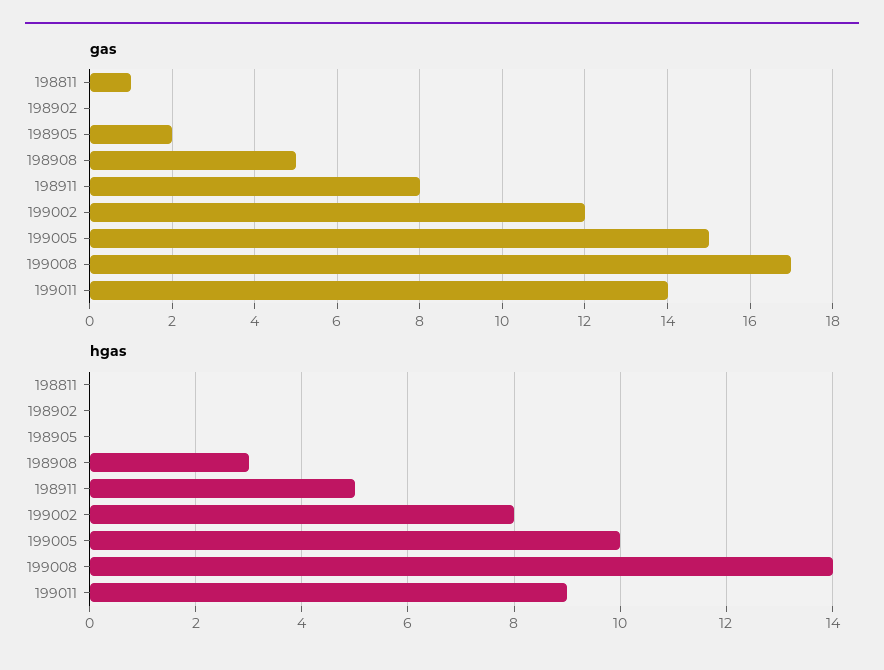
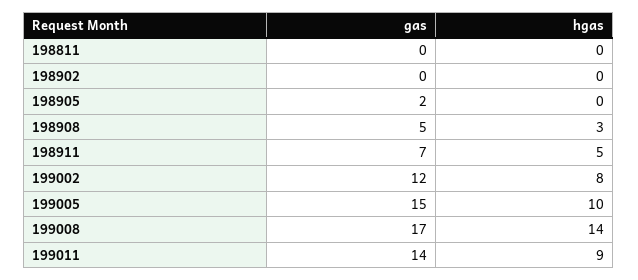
  {
    "gas": {
-     "198811": 1,
+     "198811": 0,
      "198902": 0,
      "198905": 2,
      "198908": 5,
-     "198911": 8,
+     "198911": 7,
      "199002": 12,
      "199005": 15,
      "199008": 17,
      "199011": 14
    },
    "hgas": {
      "198811": 0,
      "198902": 0,
      "198905": 0,
      "198908": 3,
      "198911": 5,
      "199002": 8,
      "199005": 10,
      "199008": 14,
      "199011": 9
    }
  }

